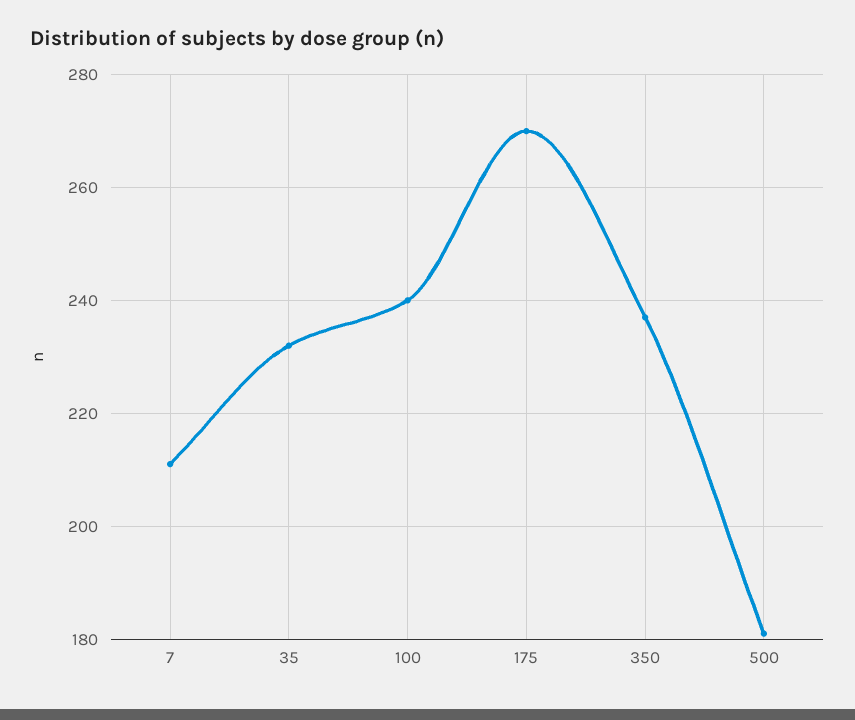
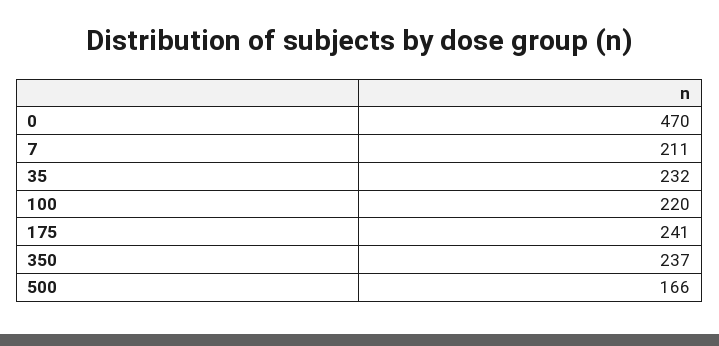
  {
    "7": 211,
    "35": 232,
-   "100": 240,
+   "100": 220,
-   "175": 270,
+   "175": 241,
    "350": 237,
-   "500": 180
+   "500": 166,
+   "0": 470
  }

